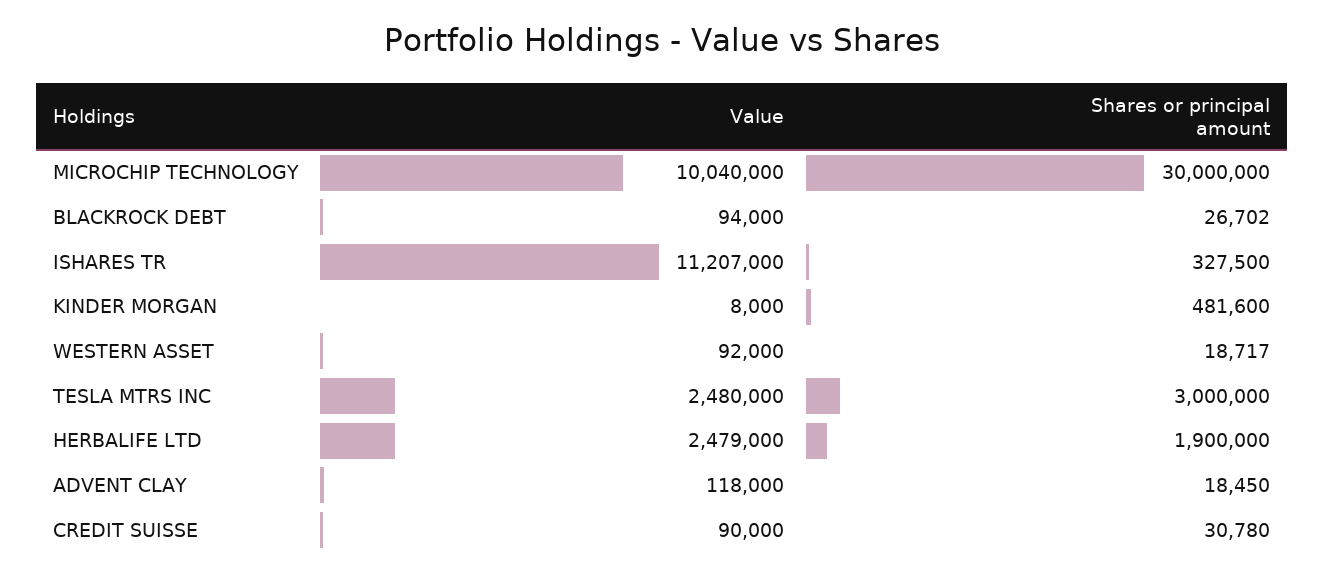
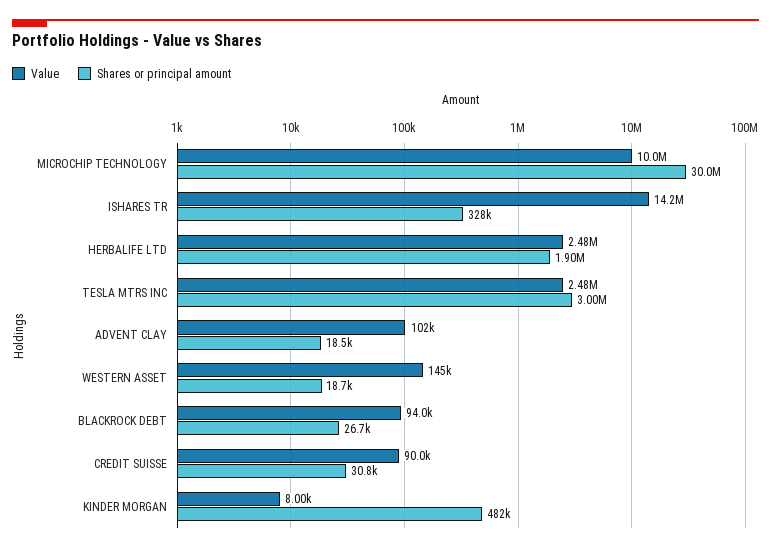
  {
    "Value": {
      "MICROCHIP TECHNOLOGY": 10040000,
      "BLACKROCK DEBT": 94000,
-     "ISHARES TR": 11207000,
+     "ISHARES TR": 14200000,
      "KINDER MORGAN": 8000,
-     "WESTERN ASSET": 92000,
+     "WESTERN ASSET": 145000,
      "TESLA MTRS INC": 2480000,
      "HERBALIFE LTD": 2479000,
-     "ADVENT CLAY": 118000,
+     "ADVENT CLAY": 102000,
      "CREDIT SUISSE": 90000
    },
    "Shares or principal amount": {
      "MICROCHIP TECHNOLOGY": 30000000,
      "BLACKROCK DEBT": 26702,
      "ISHARES TR": 327500,
      "KINDER MORGAN": 481600,
      "WESTERN ASSET": 18717,
      "TESLA MTRS INC": 3000000,
      "HERBALIFE LTD": 1900000,
      "ADVENT CLAY": 18450,
      "CREDIT SUISSE": 30780
    }
  }

